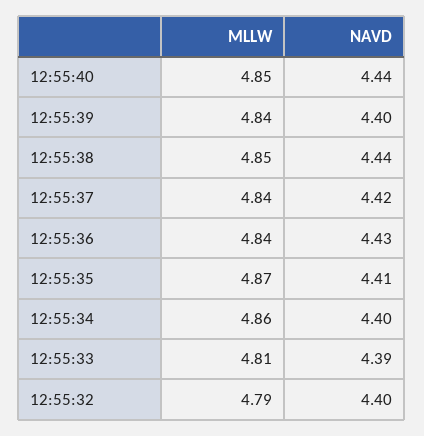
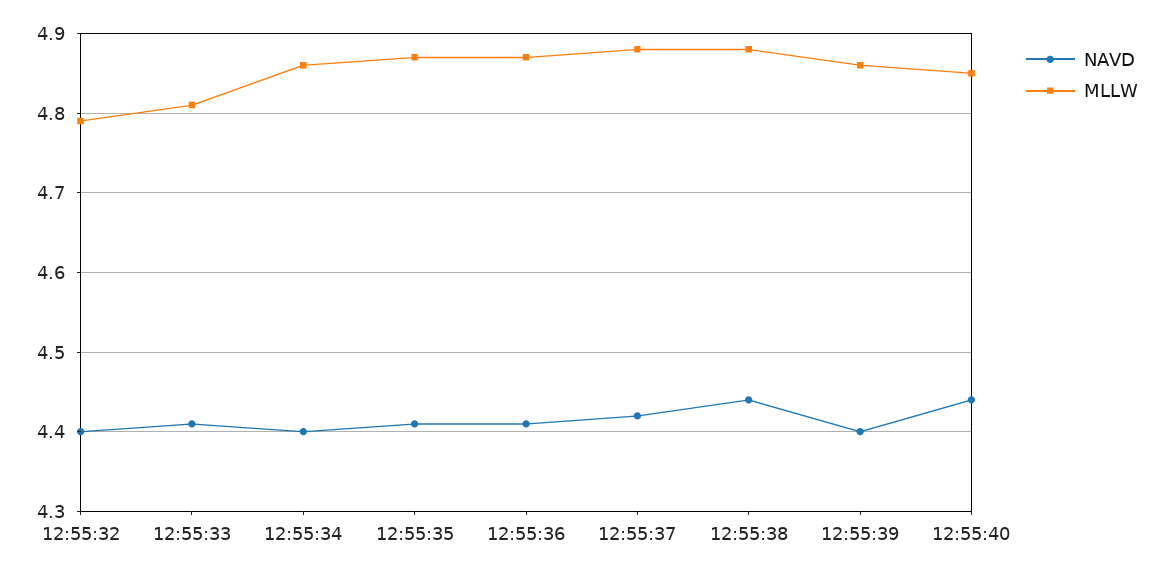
  {
    "MLLW": {
      "12:55:40": 4.85,
-     "12:55:39": 4.84,
+     "12:55:39": 4.86,
-     "12:55:38": 4.85,
+     "12:55:38": 4.88,
-     "12:55:37": 4.84,
+     "12:55:37": 4.88,
-     "12:55:36": 4.84,
+     "12:55:36": 4.87,
      "12:55:35": 4.87,
      "12:55:34": 4.86,
      "12:55:33": 4.81,
      "12:55:32": 4.79
    },
    "NAVD": {
      "12:55:40": 4.44,
      "12:55:39": 4.4,
      "12:55:38": 4.44,
      "12:55:37": 4.42,
-     "12:55:36": 4.43,
+     "12:55:36": 4.41,
      "12:55:35": 4.41,
      "12:55:34": 4.4,
-     "12:55:33": 4.39,
+     "12:55:33": 4.41,
      "12:55:32": 4.4
    }
  }

